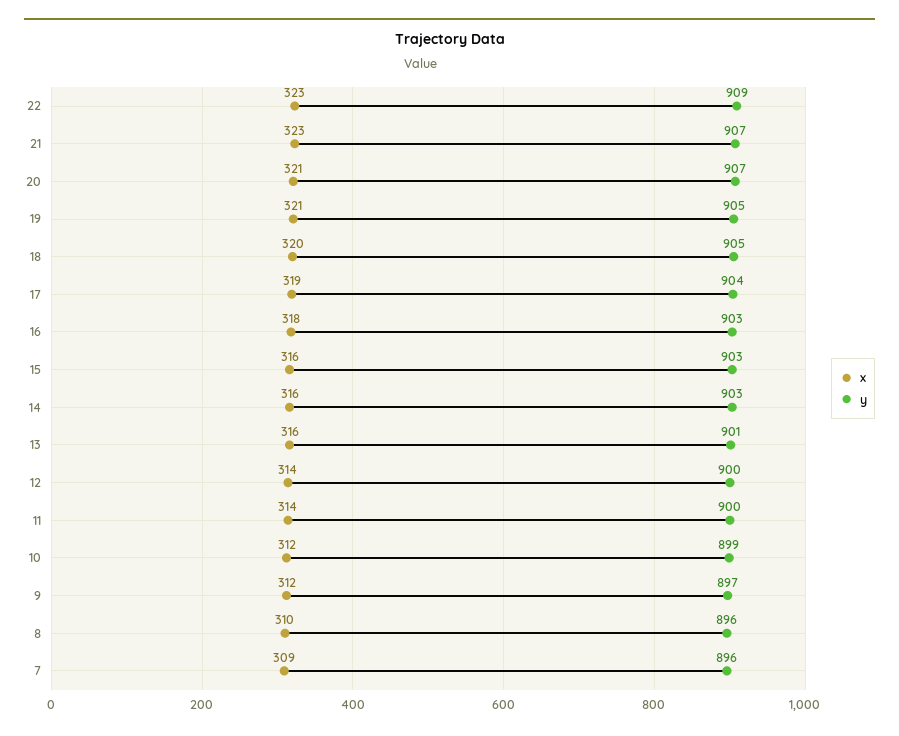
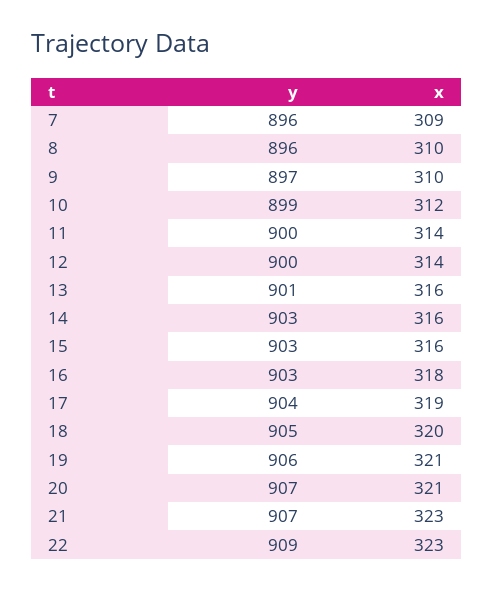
  {
    "x": {
      "22": 323,
      "21": 323,
      "20": 321,
      "19": 321,
      "18": 320,
      "17": 319,
      "16": 318,
      "15": 316,
      "14": 316,
      "13": 316,
      "12": 314,
      "11": 314,
      "10": 312,
-     "9": 312,
+     "9": 310,
      "8": 310,
      "7": 309
    },
    "y": {
      "22": 909,
      "21": 907,
      "20": 907,
-     "19": 905,
+     "19": 906,
      "18": 905,
      "17": 904,
      "16": 903,
      "15": 903,
      "14": 903,
      "13": 901,
      "12": 900,
      "11": 900,
      "10": 899,
      "9": 897,
      "8": 896,
      "7": 896
    }
  }

